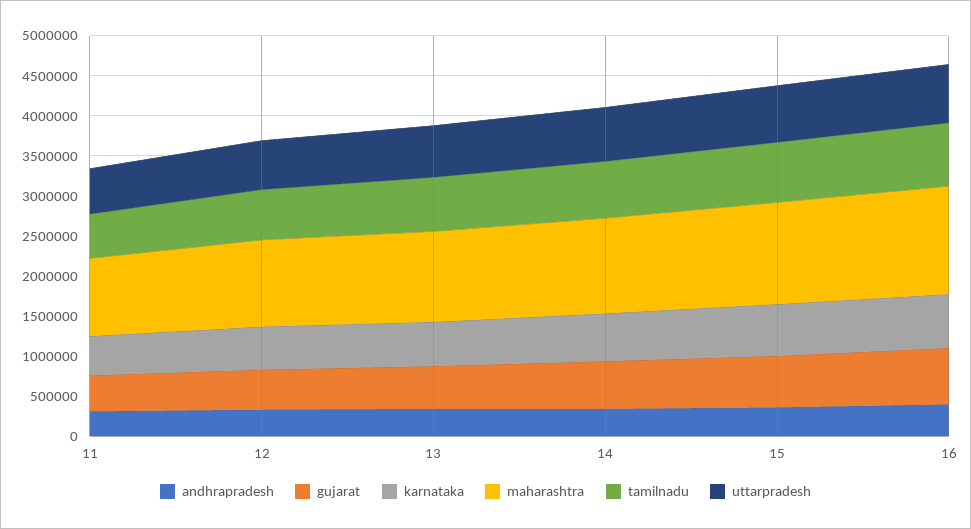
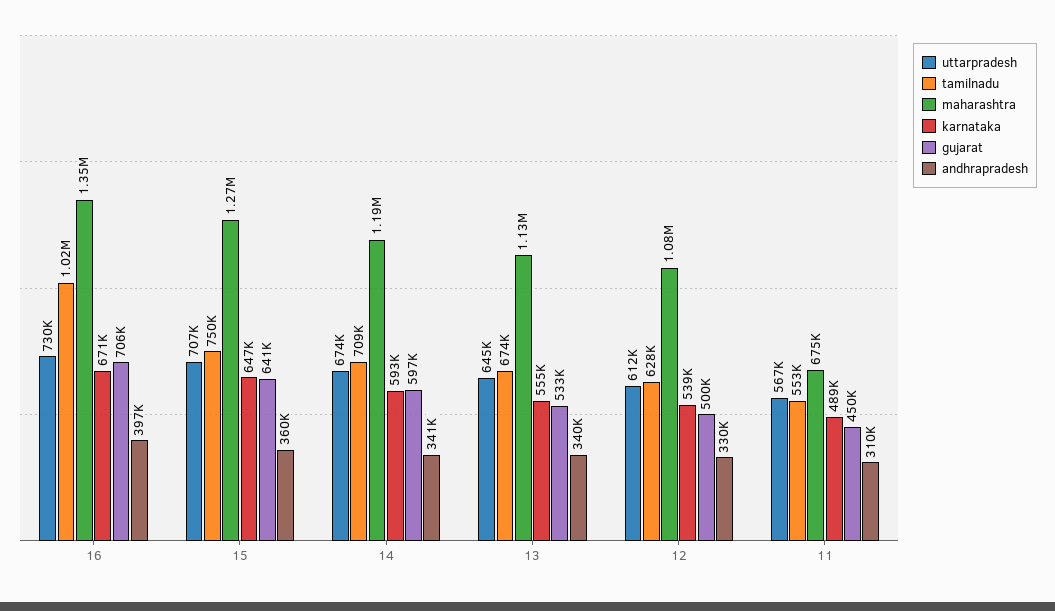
  {
    "andhrapradesh": {
      "11": 310000,
      "12": 330000,
      "13": 340000,
      "14": 341000,
      "15": 360000,
      "16": 397000
    },
    "gujarat": {
      "11": 450000,
      "12": 500000,
      "13": 533000,
      "14": 597000,
      "15": 641000,
      "16": 706000
    },
    "karnataka": {
      "11": 489000,
      "12": 539000,
      "13": 555000,
      "14": 593000,
      "15": 647000,
      "16": 671000
    },
    "maharashtra": {
-     "11": 1000000,
+     "11": 675000,
      "12": 1080000,
      "13": 1130000,
      "14": 1190000,
      "15": 1270000,
      "16": 1350000
    },
    "tamilnadu": {
      "11": 553000,
      "12": 628000,
      "13": 674000,
      "14": 709000,
      "15": 750000,
-     "16": 800000
+     "16": 1020000
    },
    "uttarpradesh": {
      "11": 567000,
      "12": 612000,
      "13": 645000,
      "14": 674000,
      "15": 707000,
      "16": 730000
    }
  }

